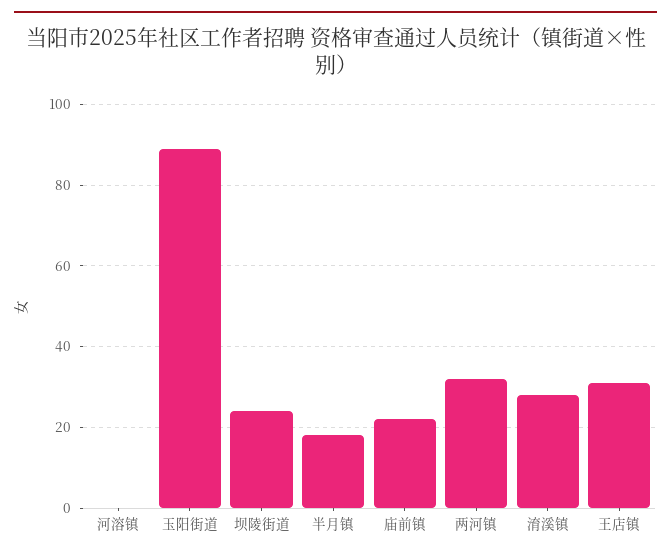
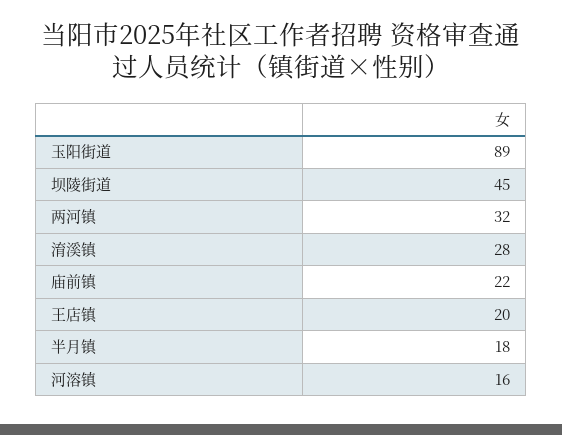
  {
-   "河溶镇": 0,
+   "河溶镇": 16,
    "玉阳街道": 89,
-   "坝陵街道": 25,
+   "坝陵街道": 45,
    "半月镇": 18,
    "庙前镇": 22,
    "两河镇": 32,
    "淯溪镇": 28,
-   "王店镇": 30
+   "王店镇": 20
  }

